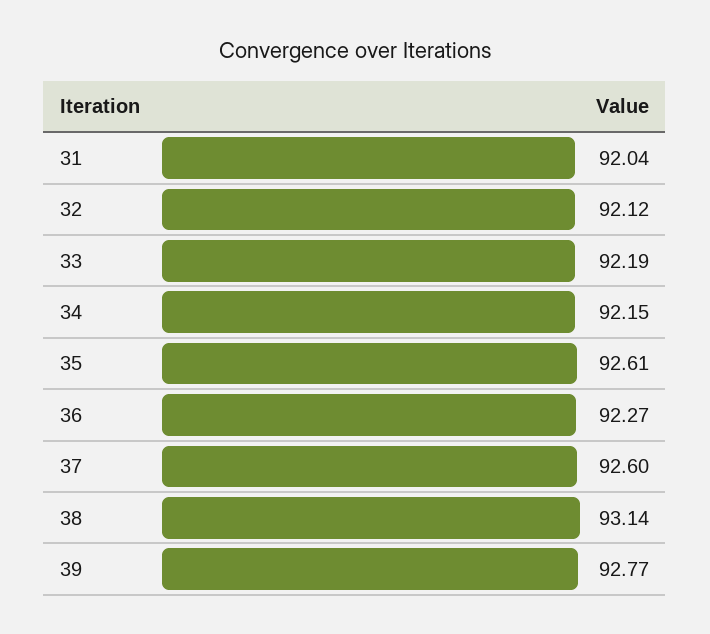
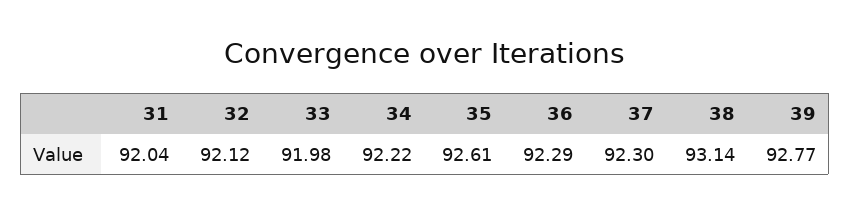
  {
    "31": 92.04,
    "32": 92.12,
-   "33": 92.19,
+   "33": 91.98,
-   "34": 92.15,
+   "34": 92.22,
    "35": 92.61,
-   "36": 92.27,
+   "36": 92.29,
-   "37": 92.6,
+   "37": 92.3,
    "38": 93.14,
    "39": 92.77
  }

